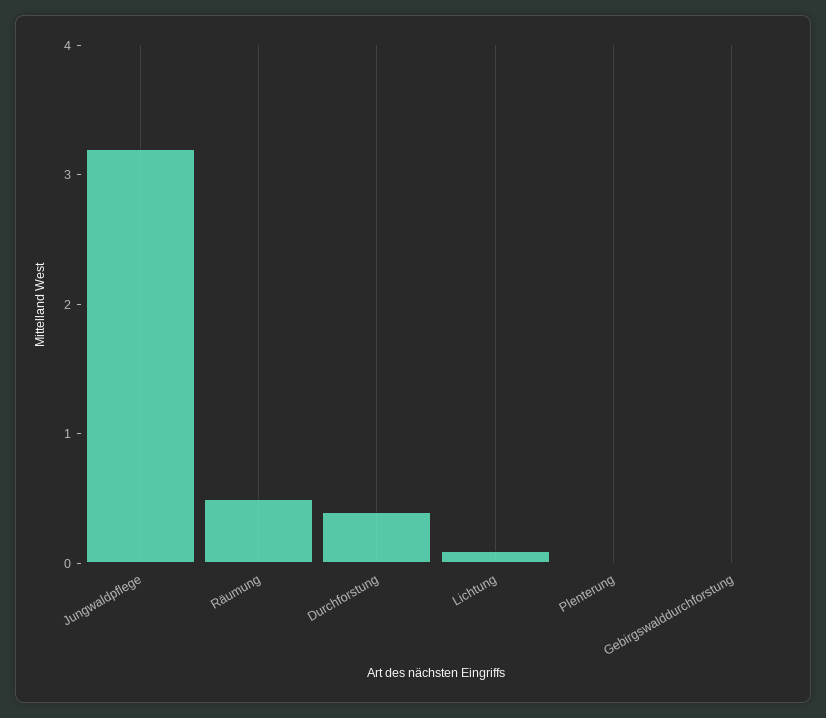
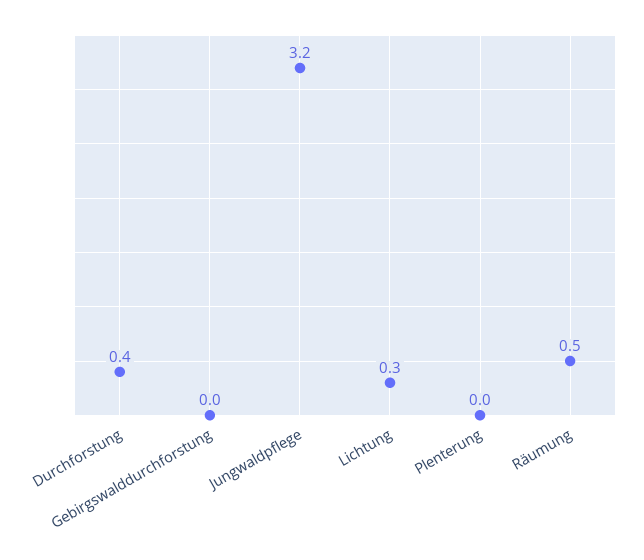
  {
    "Jungwaldpflege": 3.2,
    "Räumung": 0.5,
    "Durchforstung": 0.4,
-   "Lichtung": 0.1,
+   "Lichtung": 0.3,
    "Plenterung": 0,
    "Gebirgswalddurchforstung": 0
  }

